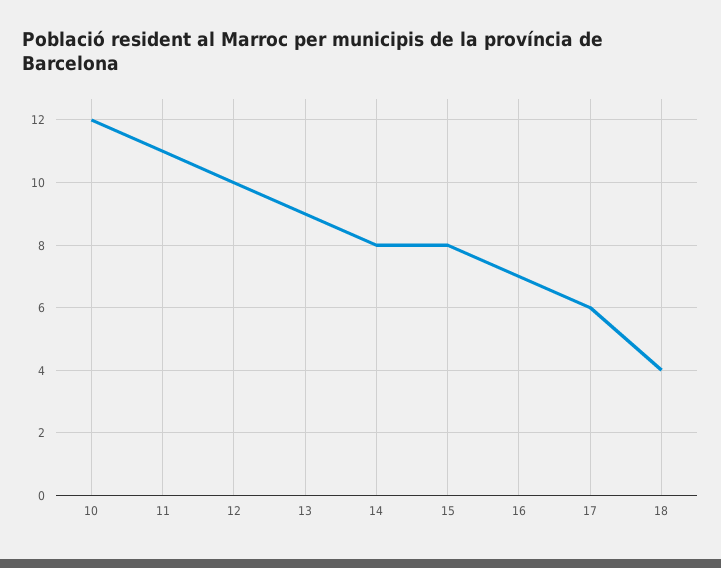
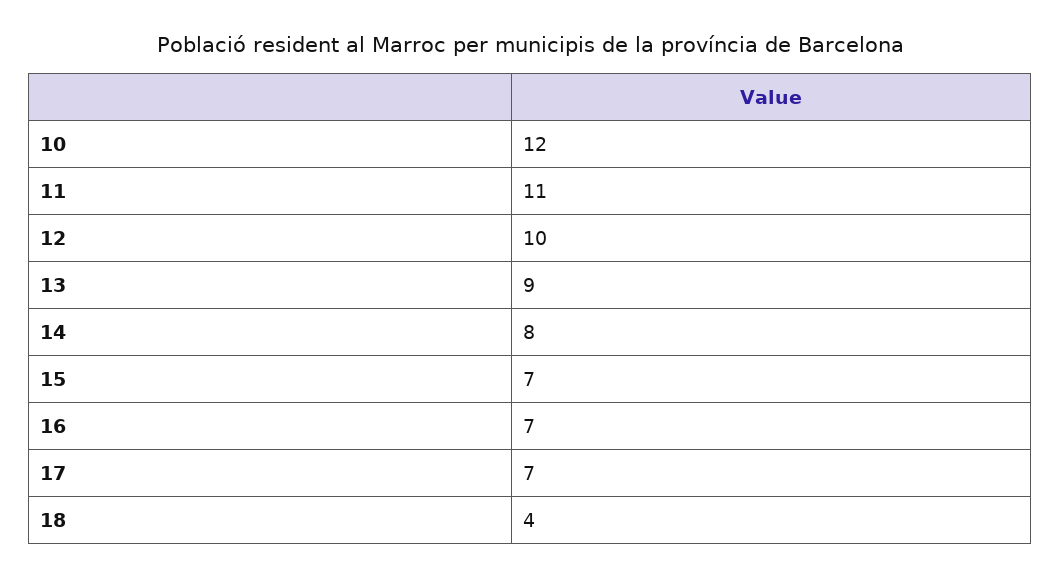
  {
    "10": 12,
    "11": 11,
    "12": 10,
    "13": 9,
    "14": 8,
-   "15": 8,
+   "15": 7,
    "16": 7,
-   "17": 6,
+   "17": 7,
    "18": 4
  }

